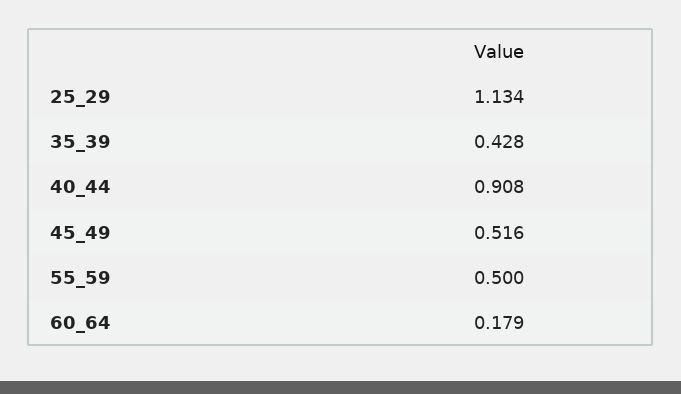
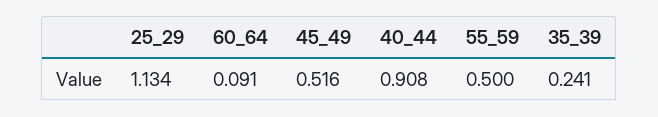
  {
    "25_29": 1.134,
-   "35_39": 0.428,
+   "35_39": 0.241,
    "40_44": 0.908,
    "45_49": 0.516,
    "55_59": 0.5,
-   "60_64": 0.179
+   "60_64": 0.091
  }

